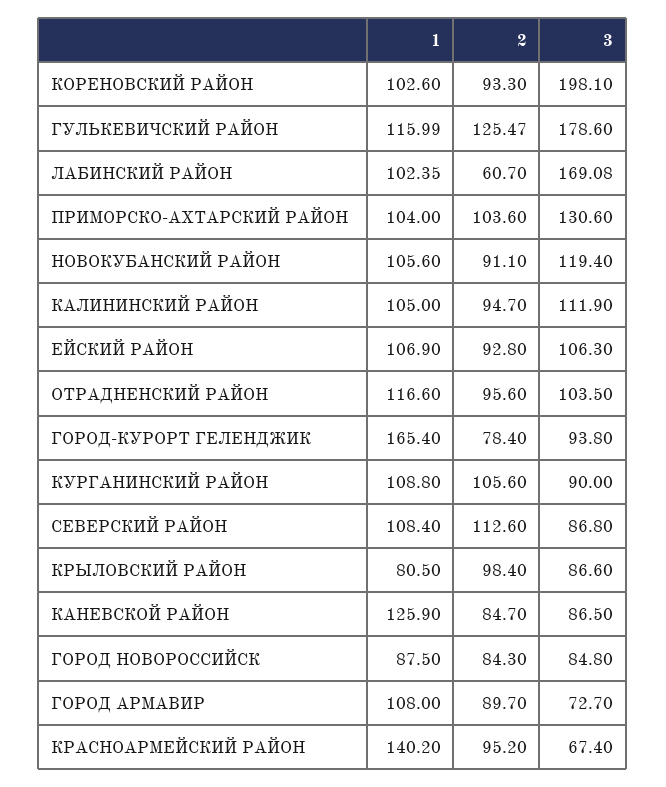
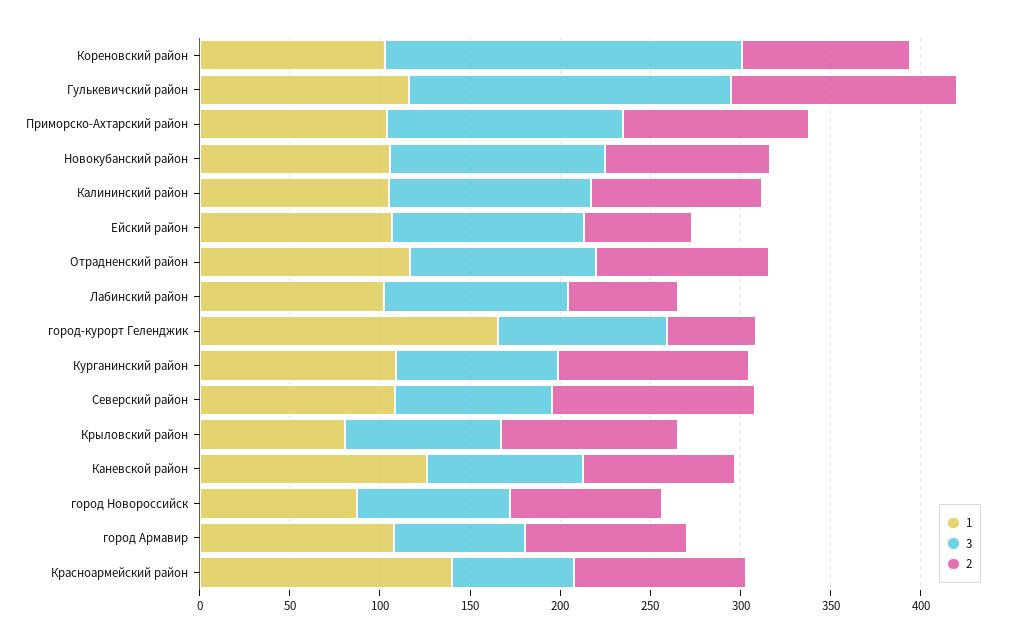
  {
    "1": {
      "КОРЕНОВСКИЙ РАЙОН": 102.6,
      "ГУЛЬКЕВИЧСКИЙ РАЙОН": 115.99,
      "ЛАБИНСКИЙ РАЙОН": 102.35,
      "ПРИМОРСКО-АХТАРСКИЙ РАЙОН": 104,
      "НОВОКУБАНСКИЙ РАЙОН": 105.6,
      "КАЛИНИНСКИЙ РАЙОН": 105,
      "ЕЙСКИЙ РАЙОН": 106.9,
      "ОТРАДНЕНСКИЙ РАЙОН": 116.6,
      "ГОРОД-КУРОРТ ГЕЛЕНДЖИК": 165.4,
      "КУРГАНИНСКИЙ РАЙОН": 108.8,
      "СЕВЕРСКИЙ РАЙОН": 108.4,
      "КРЫЛОВСКИЙ РАЙОН": 80.5,
      "КАНЕВСКОЙ РАЙОН": 125.9,
      "ГОРОД НОВОРОССИЙСК": 87.5,
      "ГОРОД АРМАВИР": 108,
      "КРАСНОАРМЕЙСКИЙ РАЙОН": 140.2
    },
    "2": {
      "КОРЕНОВСКИЙ РАЙОН": 93.3,
      "ГУЛЬКЕВИЧСКИЙ РАЙОН": 125.47,
      "ЛАБИНСКИЙ РАЙОН": 60.7,
      "ПРИМОРСКО-АХТАРСКИЙ РАЙОН": 103.6,
      "НОВОКУБАНСКИЙ РАЙОН": 91.1,
      "КАЛИНИНСКИЙ РАЙОН": 94.7,
-     "ЕЙСКИЙ РАЙОН": 92.8,
+     "ЕЙСКИЙ РАЙОН": 60,
      "ОТРАДНЕНСКИЙ РАЙОН": 95.6,
-     "ГОРОД-КУРОРТ ГЕЛЕНДЖИК": 78.4,
+     "ГОРОД-КУРОРТ ГЕЛЕНДЖИК": 50,
      "КУРГАНИНСКИЙ РАЙОН": 105.6,
      "СЕВЕРСКИЙ РАЙОН": 112.6,
      "КРЫЛОВСКИЙ РАЙОН": 98.4,
      "КАНЕВСКОЙ РАЙОН": 84.7,
      "ГОРОД НОВОРОССИЙСК": 84.3,
      "ГОРОД АРМАВИР": 89.7,
      "КРАСНОАРМЕЙСКИЙ РАЙОН": 95.2
    },
    "3": {
      "КОРЕНОВСКИЙ РАЙОН": 198.1,
      "ГУЛЬКЕВИЧСКИЙ РАЙОН": 178.6,
-     "ЛАБИНСКИЙ РАЙОН": 169.08,
+     "ЛАБИНСКИЙ РАЙОН": 100,
      "ПРИМОРСКО-АХТАРСКИЙ РАЙОН": 130.6,
      "НОВОКУБАНСКИЙ РАЙОН": 119.4,
      "КАЛИНИНСКИЙ РАЙОН": 111.9,
      "ЕЙСКИЙ РАЙОН": 106.3,
      "ОТРАДНЕНСКИЙ РАЙОН": 103.5,
      "ГОРОД-КУРОРТ ГЕЛЕНДЖИК": 93.8,
      "КУРГАНИНСКИЙ РАЙОН": 90,
      "СЕВЕРСКИЙ РАЙОН": 86.8,
      "КРЫЛОВСКИЙ РАЙОН": 86.6,
      "КАНЕВСКОЙ РАЙОН": 86.5,
      "ГОРОД НОВОРОССИЙСК": 84.8,
      "ГОРОД АРМАВИР": 72.7,
      "КРАСНОАРМЕЙСКИЙ РАЙОН": 67.4
    }
  }

